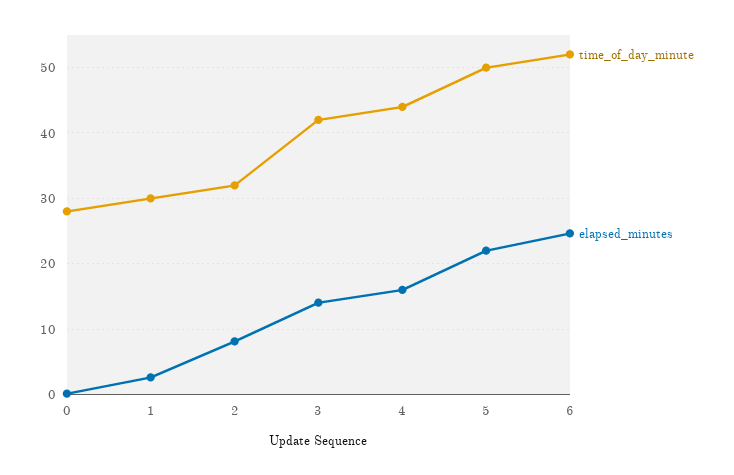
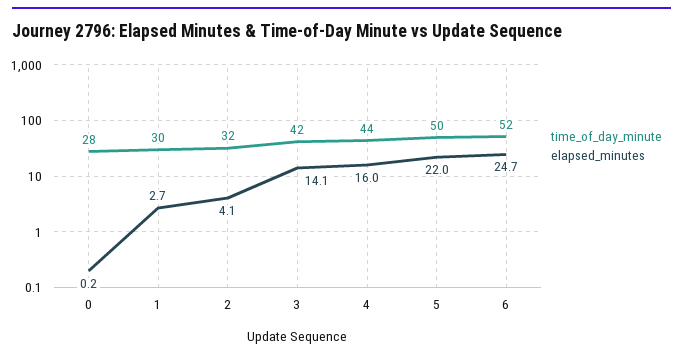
  {
    "time_of_day_minute": {
      "0": 28,
      "1": 30,
      "2": 32,
      "3": 42,
      "4": 44,
      "5": 50,
      "6": 52
    },
    "elapsed_minutes": {
      "0": 0.2,
      "1": 2.7,
-     "2": 8,
+     "2": 4.1,
      "3": 14.1,
      "4": 16,
      "5": 22,
      "6": 24.7
    }
  }

